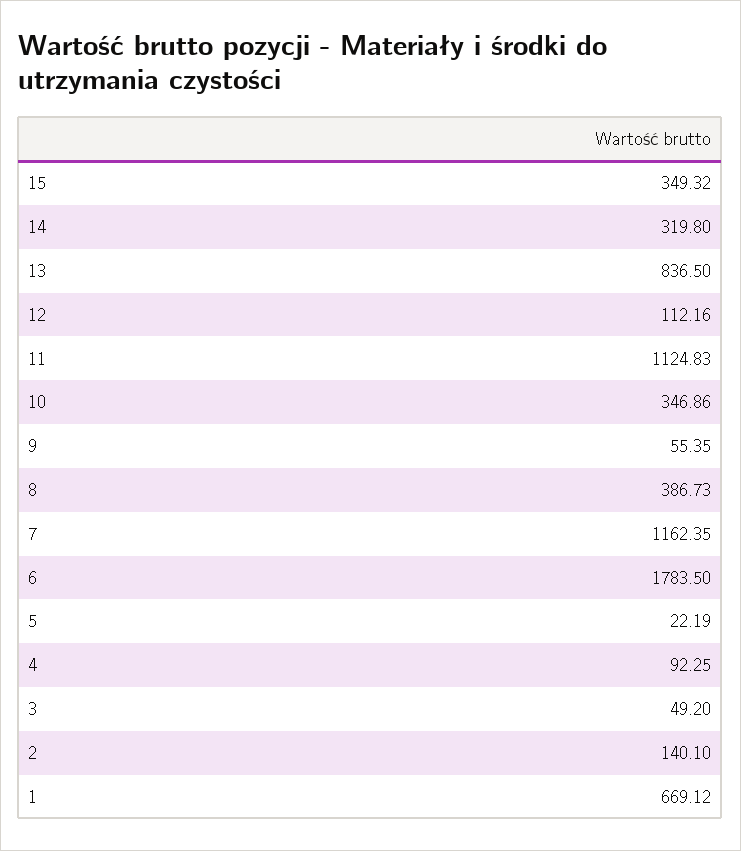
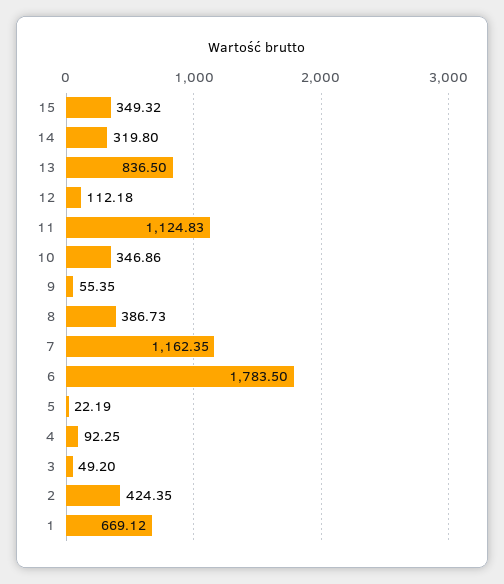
  {
    "15": 349.32,
    "14": 319.8,
    "13": 836.5,
-   "12": 112.16,
+   "12": 112.18,
    "11": 1124.83,
    "10": 346.86,
    "9": 55.35,
    "8": 386.73,
    "7": 1162.35,
    "6": 1783.5,
    "5": 22.19,
    "4": 92.25,
    "3": 49.2,
-   "2": 140.1,
+   "2": 424.35,
    "1": 669.12
  }

